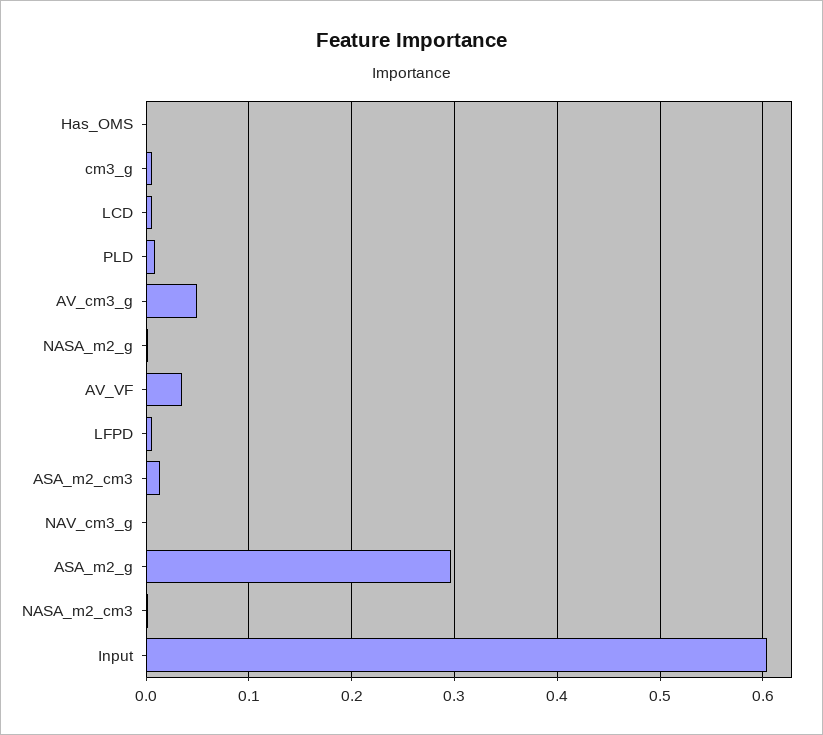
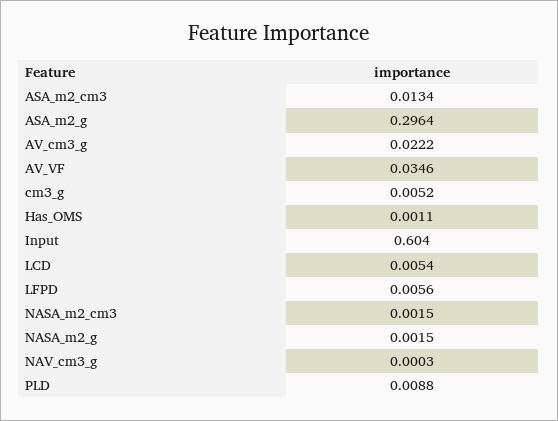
  {
    "Has_OMS": 0.0011,
    "cm3_g": 0.0052,
    "LCD": 0.0054,
    "PLD": 0.0088,
-   "AV_cm3_g": 0.05,
+   "AV_cm3_g": 0.0222,
    "NASA_m2_g": 0.0015,
    "AV_VF": 0.0346,
    "LFPD": 0.0056,
    "ASA_m2_cm3": 0.0134,
    "NAV_cm3_g": 0.0003,
    "ASA_m2_g": 0.2964,
    "NASA_m2_cm3": 0.0015,
    "Input": 0.604
  }

